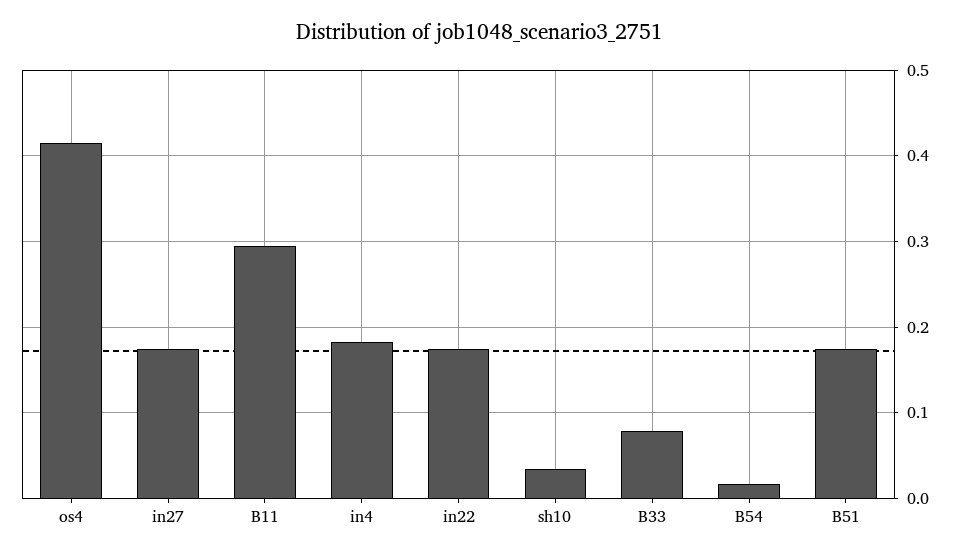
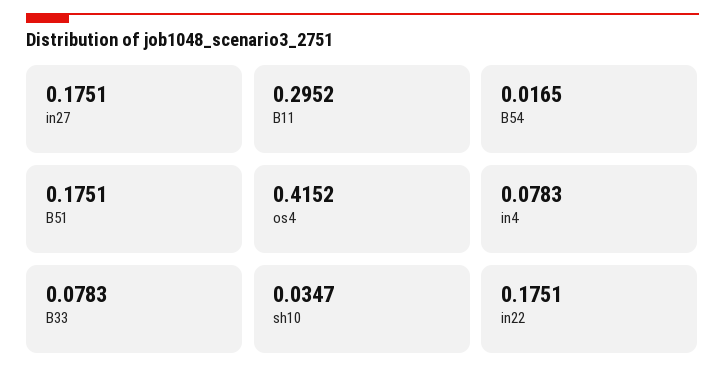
  {
    "os4": 0.4152,
    "in27": 0.1751,
    "B11": 0.2952,
-   "in4": 0.18,
+   "in4": 0.0783,
    "in22": 0.1751,
    "sh10": 0.0347,
    "B33": 0.0783,
    "B54": 0.0165,
    "B51": 0.1751
  }

